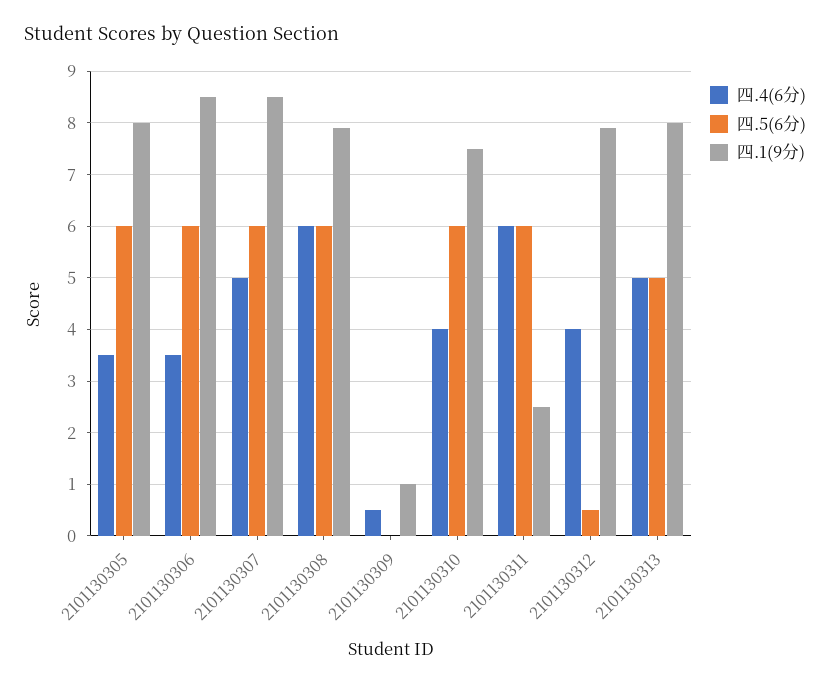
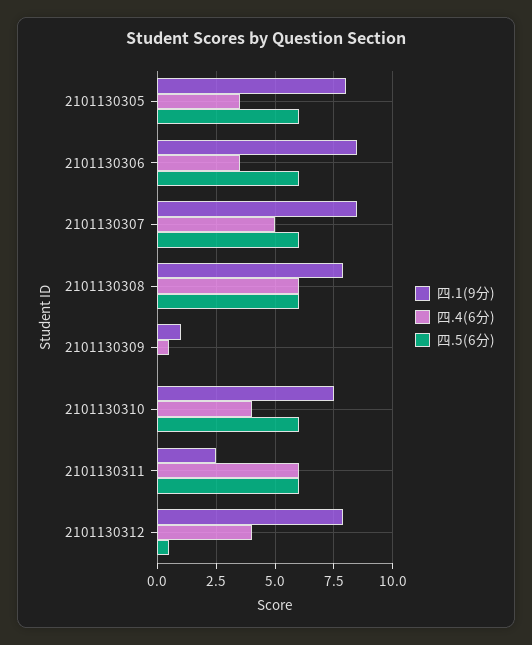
  {
    "四.4(6分)": {
      "2101130305": 3.5,
      "2101130306": 3.5,
      "2101130307": 5,
      "2101130308": 6,
      "2101130309": 0.5,
      "2101130310": 4,
      "2101130311": 6,
-     "2101130312": 4,
+     "2101130312": 4
-     "2101130313": 5
    },
    "四.5(6分)": {
      "2101130305": 6,
      "2101130306": 6,
      "2101130307": 6,
      "2101130308": 6,
      "2101130309": 0,
      "2101130310": 6,
      "2101130311": 6,
-     "2101130312": 0.5,
+     "2101130312": 0.5
-     "2101130313": 5
    },
    "四.1(9分)": {
      "2101130305": 8,
      "2101130306": 8.5,
      "2101130307": 8.5,
      "2101130308": 8,
      "2101130309": 1,
      "2101130310": 7.5,
      "2101130311": 2.5,
-     "2101130312": 8,
+     "2101130312": 8
-     "2101130313": 8
    }
  }

